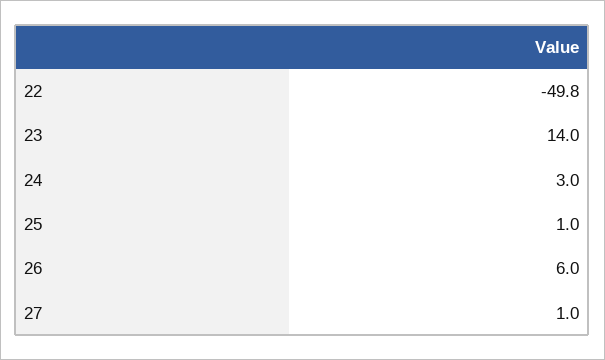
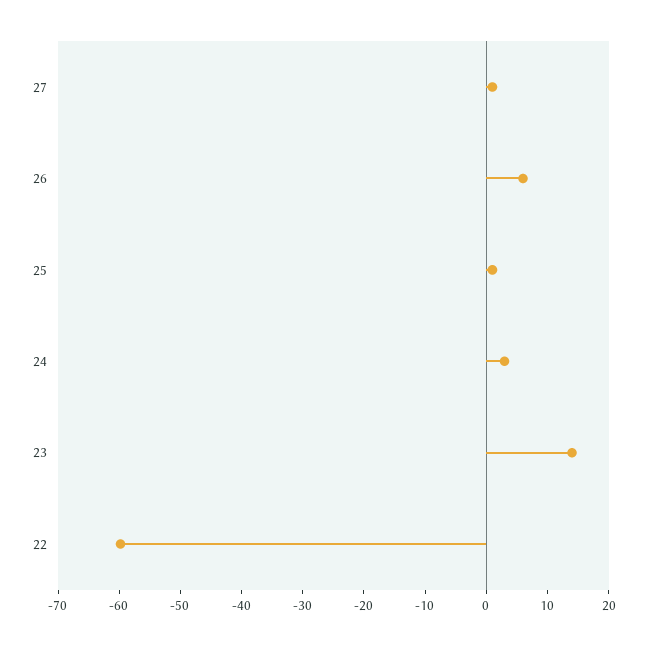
  {
-   "22": -49.8,
+   "22": -60,
    "23": 14,
    "24": 3,
    "25": 1,
    "26": 6,
    "27": 1
  }

